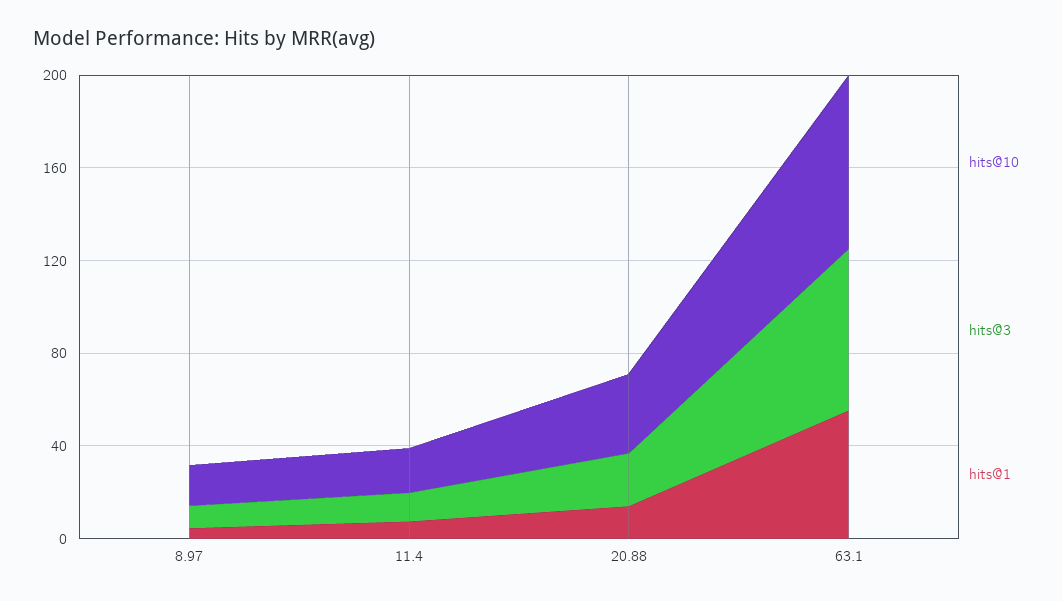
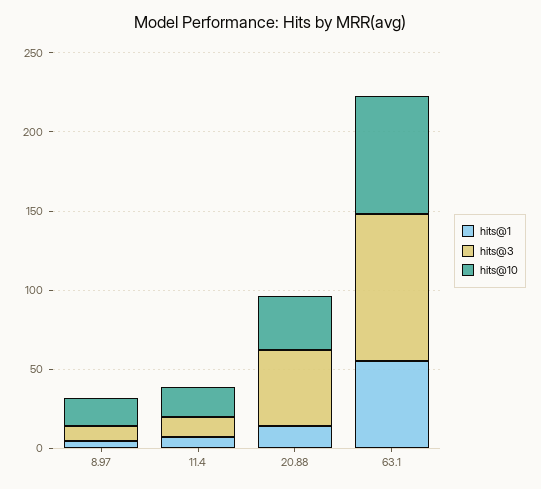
  {
    "hits@10": {
      "8.97": 20,
      "11.4": 20,
      "20.88": 30,
      "63.1": 70
    },
    "hits@3": {
      "8.97": 10,
      "11.4": 10,
-     "20.88": 20,
+     "20.88": 50,
-     "63.1": 70
+     "63.1": 90
    },
    "hits@1": {
      "8.97": 0,
      "11.4": 10,
      "20.88": 10,
      "63.1": 60
    }
  }

